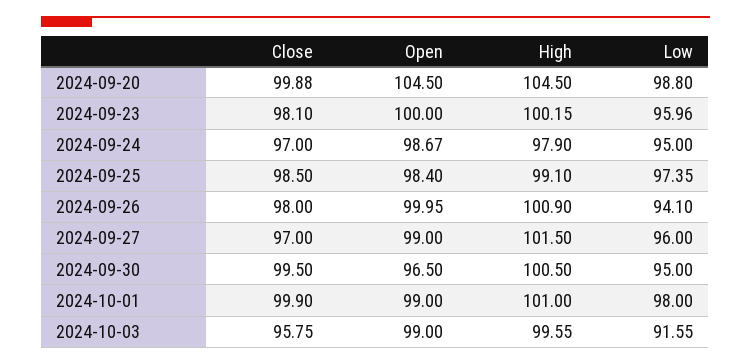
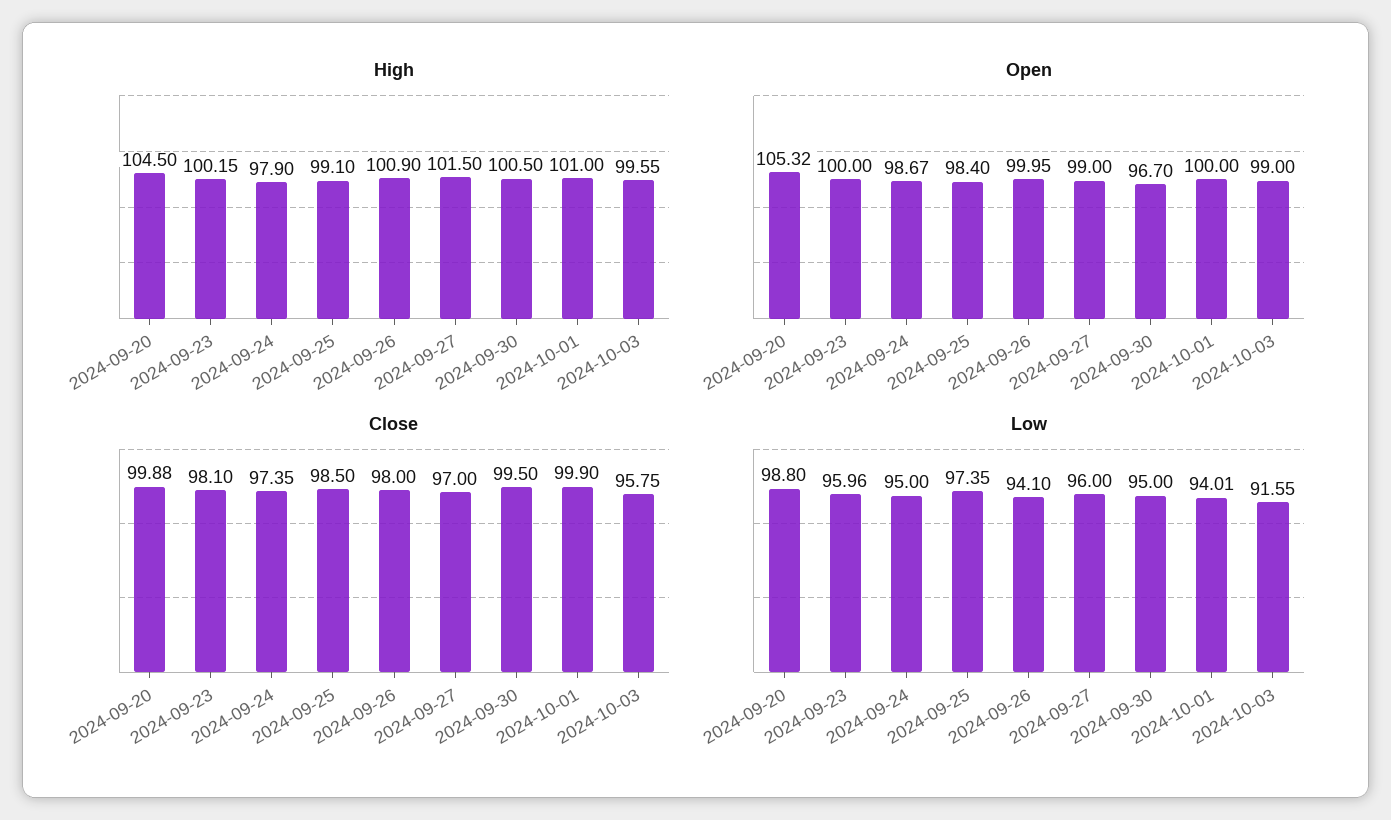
  {
    "Close": {
      "2024-09-20": 99.88,
      "2024-09-23": 98.1,
-     "2024-09-24": 97,
+     "2024-09-24": 97.35,
      "2024-09-25": 98.5,
      "2024-09-26": 98,
      "2024-09-27": 97,
      "2024-09-30": 99.5,
      "2024-10-01": 99.9,
      "2024-10-03": 95.75
    },
    "Open": {
-     "2024-09-20": 104.5,
+     "2024-09-20": 105.32,
      "2024-09-23": 100,
      "2024-09-24": 98.67,
      "2024-09-25": 98.4,
      "2024-09-26": 99.95,
      "2024-09-27": 99,
-     "2024-09-30": 96.5,
+     "2024-09-30": 96.7,
-     "2024-10-01": 99,
+     "2024-10-01": 100,
      "2024-10-03": 99
    },
    "High": {
      "2024-09-20": 104.5,
      "2024-09-23": 100.15,
      "2024-09-24": 97.9,
      "2024-09-25": 99.1,
      "2024-09-26": 100.9,
      "2024-09-27": 101.5,
      "2024-09-30": 100.5,
      "2024-10-01": 101,
      "2024-10-03": 99.55
    },
    "Low": {
      "2024-09-20": 98.8,
      "2024-09-23": 95.96,
      "2024-09-24": 95,
      "2024-09-25": 97.35,
      "2024-09-26": 94.1,
      "2024-09-27": 96,
      "2024-09-30": 95,
-     "2024-10-01": 98,
+     "2024-10-01": 94.01,
      "2024-10-03": 91.55
    }
  }

